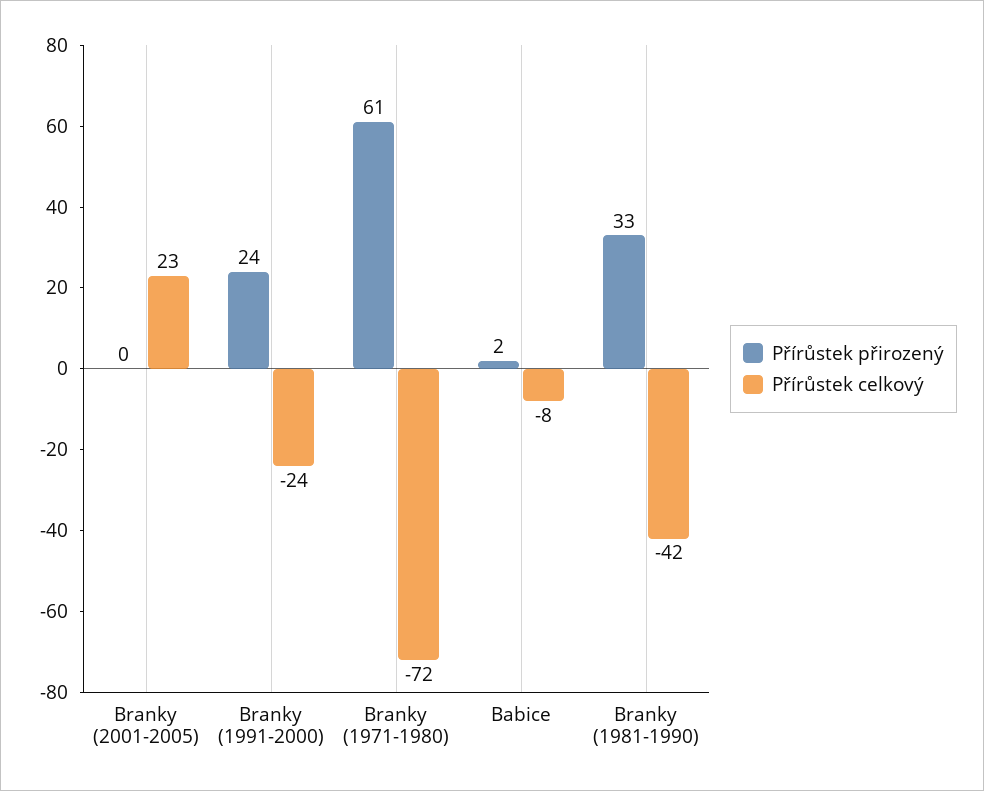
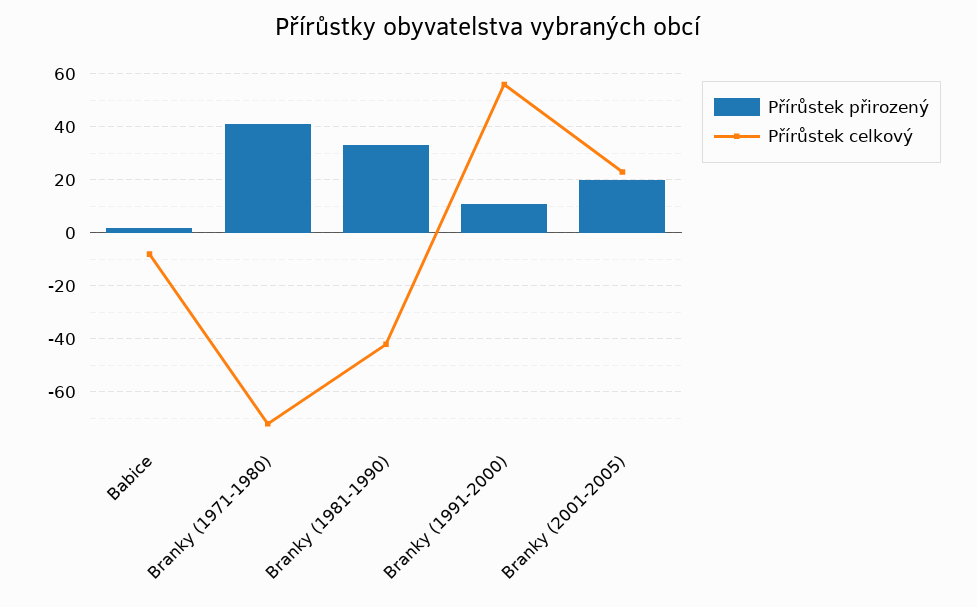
  {
    "Přírůstek přirozený": {
-     "Branky (2001-2005)": 0,
+     "Branky (2001-2005)": 20,
-     "Branky (1991-2000)": 24,
+     "Branky (1991-2000)": 10,
-     "Branky (1971-1980)": 61,
+     "Branky (1971-1980)": 40,
      "Babice": 2,
      "Branky (1981-1990)": 33
    },
    "Přírůstek celkový": {
      "Branky (2001-2005)": 23,
-     "Branky (1991-2000)": -24,
+     "Branky (1991-2000)": 55,
      "Branky (1971-1980)": -72,
      "Babice": -8,
      "Branky (1981-1990)": -42
    }
  }

